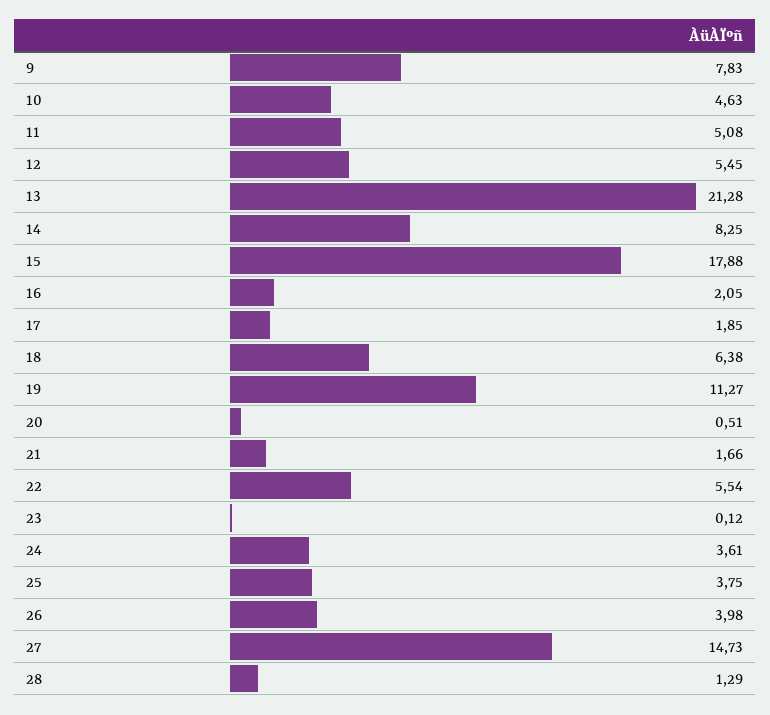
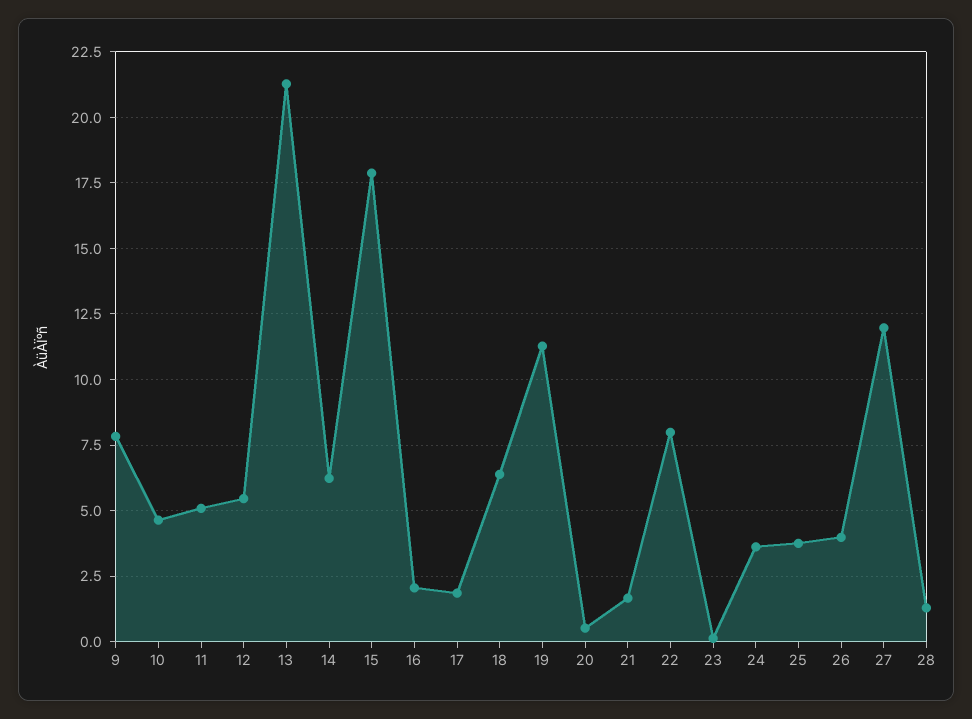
  {
    "9": 7.83,
    "10": 4.63,
    "11": 5.08,
    "12": 5.45,
    "13": 21.28,
-   "14": 8.25,
+   "14": 6.25,
    "15": 17.88,
    "16": 2.05,
    "17": 1.85,
    "18": 6.38,
    "19": 11.27,
    "20": 0.51,
    "21": 1.66,
-   "22": 5.54,
+   "22": 8,
    "23": 0.12,
    "24": 3.61,
    "25": 3.75,
    "26": 3.98,
-   "27": 14.73,
+   "27": 12,
    "28": 1.29
  }

